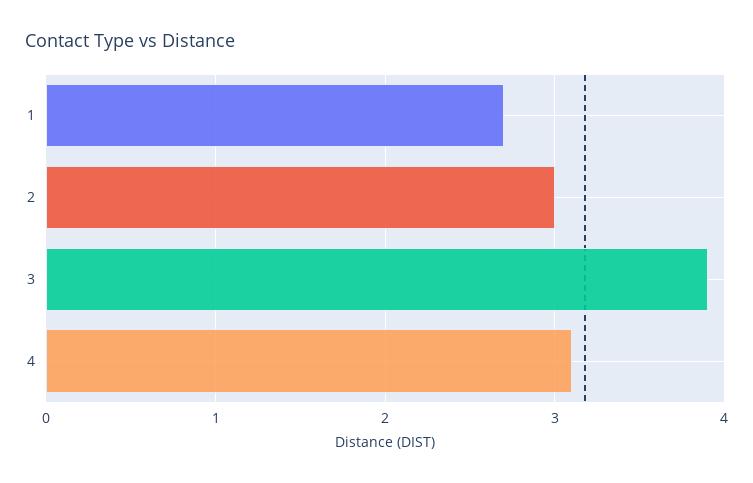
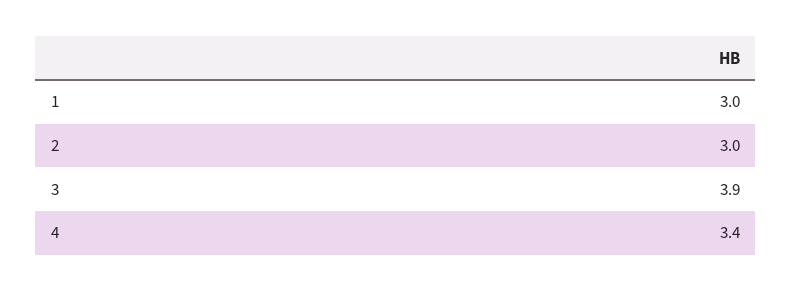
  {
-   "1": 2.7,
+   "1": 3,
    "2": 3,
    "3": 3.9,
-   "4": 3.1
+   "4": 3.4
  }

